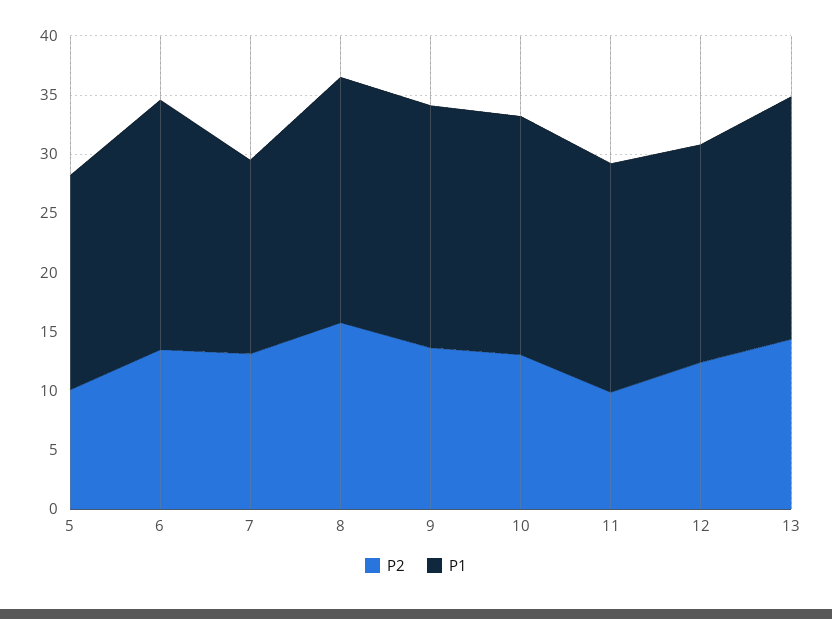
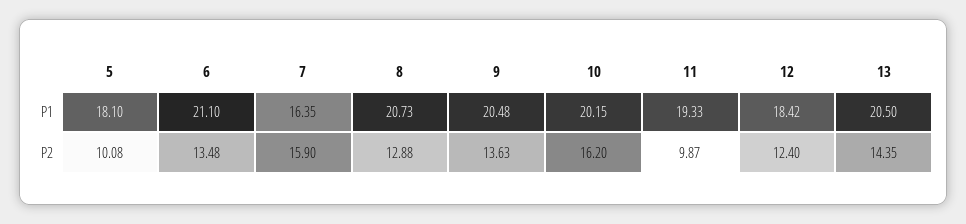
  {
    "P2": {
      "5": 10.08,
      "6": 13.48,
-     "7": 13,
+     "7": 15.9,
-     "8": 16,
+     "8": 12.88,
      "9": 13.63,
-     "10": 13,
+     "10": 16.2,
      "11": 9.87,
      "12": 12.4,
      "13": 14.35
    },
    "P1": {
      "5": 18.1,
      "6": 21.1,
      "7": 16.35,
      "8": 20.73,
      "9": 20.48,
      "10": 20.15,
      "11": 19.33,
      "12": 18.42,
      "13": 20.5
    }
  }

